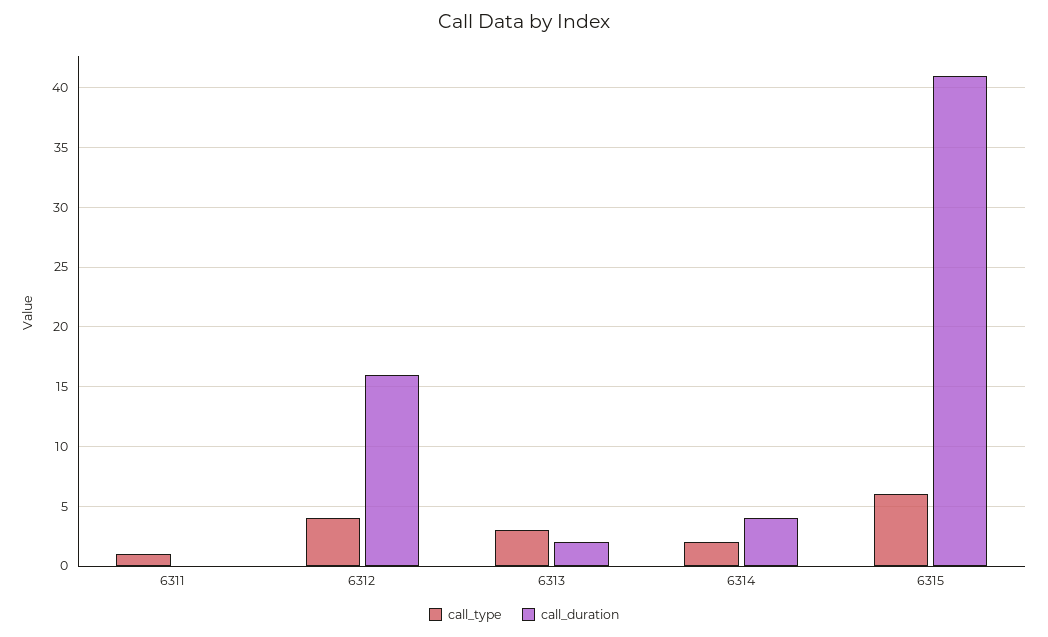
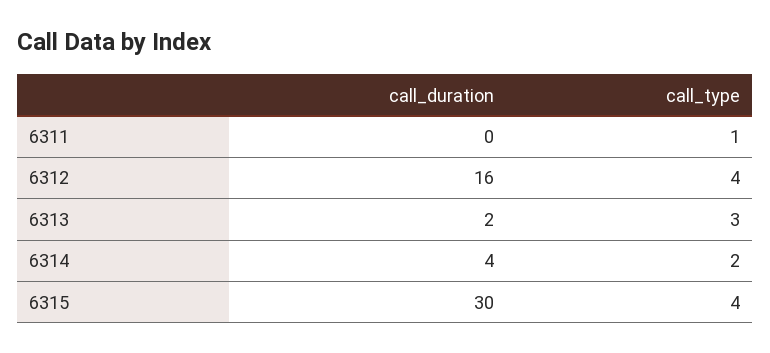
  {
    "call_type": {
      "6311": 1,
      "6312": 4,
      "6313": 3,
      "6314": 2,
-     "6315": 6
+     "6315": 4
    },
    "call_duration": {
      "6311": 0,
      "6312": 16,
      "6313": 2,
      "6314": 4,
-     "6315": 41
+     "6315": 30
    }
  }

